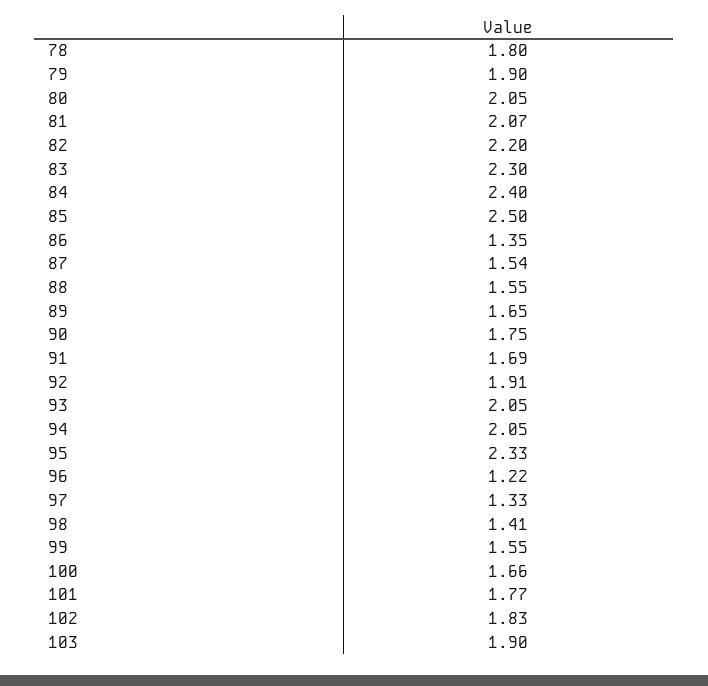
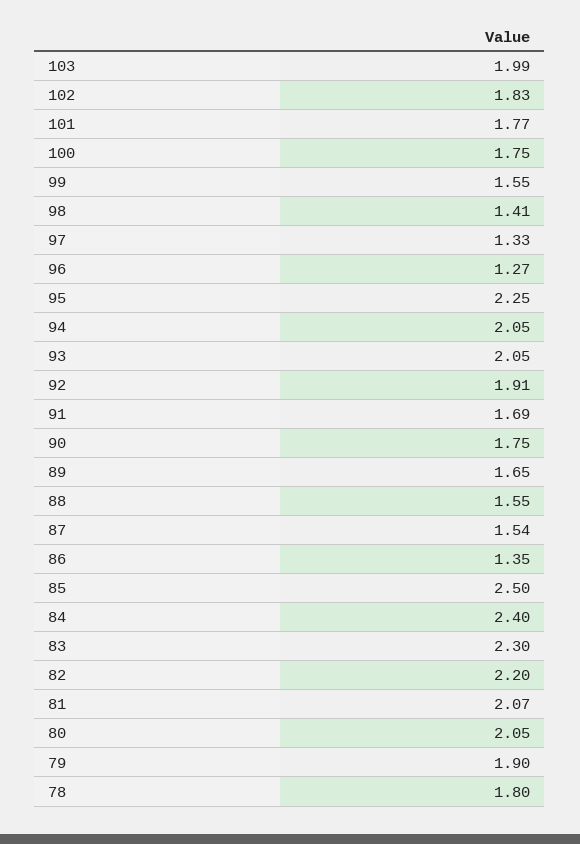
  {
    "78": 1.8,
    "79": 1.9,
    "80": 2.05,
    "81": 2.07,
    "82": 2.2,
    "83": 2.3,
    "84": 2.4,
    "85": 2.5,
    "86": 1.35,
    "87": 1.54,
    "88": 1.55,
    "89": 1.65,
    "90": 1.75,
    "91": 1.69,
    "92": 1.91,
    "93": 2.05,
    "94": 2.05,
-   "95": 2.33,
+   "95": 2.25,
-   "96": 1.22,
+   "96": 1.27,
    "97": 1.33,
    "98": 1.41,
    "99": 1.55,
-   "100": 1.66,
+   "100": 1.75,
    "101": 1.77,
    "102": 1.83,
-   "103": 1.9
+   "103": 1.99
  }

